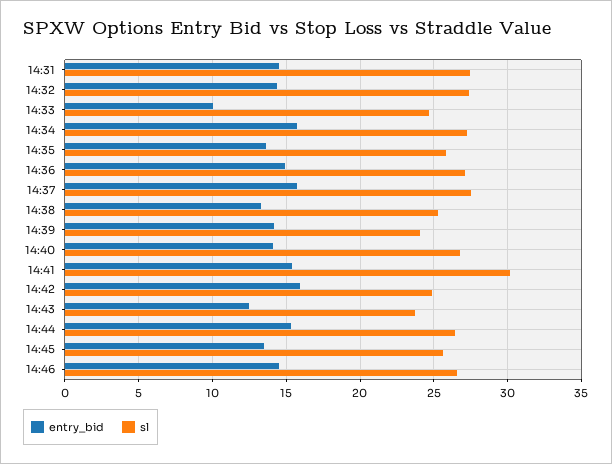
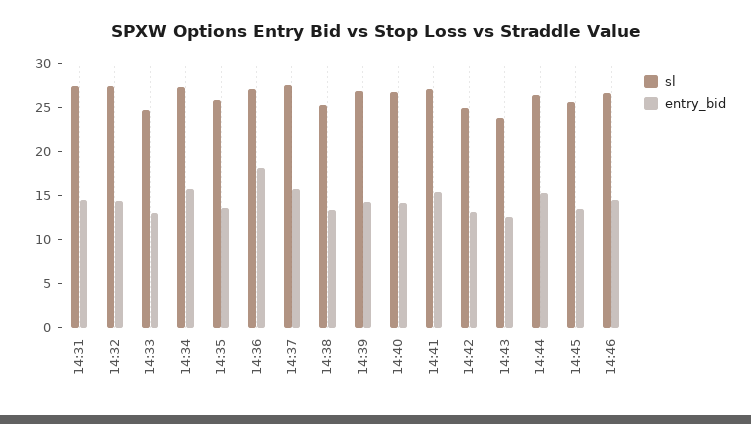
  {
    "entry_bid": {
      "14:31": 14.5,
      "14:32": 14.5,
-     "14:33": 10,
+     "14:33": 13,
      "14:34": 15.5,
      "14:35": 13.5,
-     "14:36": 15,
+     "14:36": 18,
      "14:37": 15.5,
      "14:38": 13.5,
      "14:39": 14,
      "14:40": 14,
      "14:41": 15.5,
-     "14:42": 16,
+     "14:42": 13,
      "14:43": 12.5,
      "14:44": 15.5,
      "14:45": 13.5,
      "14:46": 14.5
    },
    "sl": {
      "14:31": 27.5,
      "14:32": 27.5,
      "14:33": 24.5,
      "14:34": 27.5,
      "14:35": 26,
      "14:36": 27,
      "14:37": 27.5,
      "14:38": 25.5,
-     "14:39": 24,
+     "14:39": 27,
      "14:40": 27,
-     "14:41": 30,
+     "14:41": 27,
      "14:42": 25,
      "14:43": 24,
      "14:44": 26.5,
      "14:45": 25.5,
      "14:46": 26.5
    }
  }

